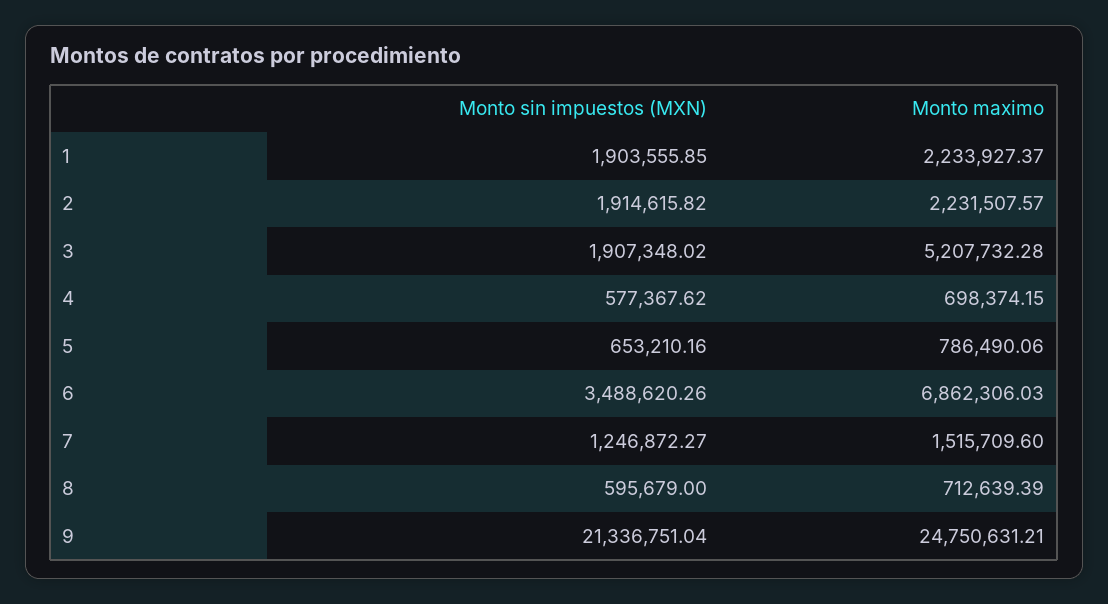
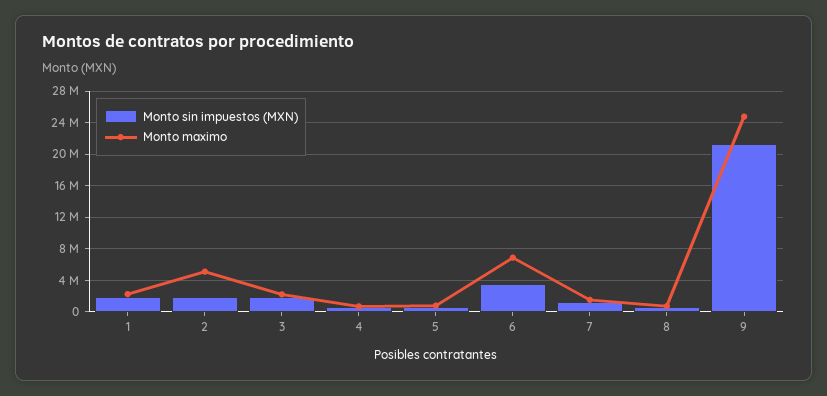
  {
    "Monto sin impuestos (MXN)": {
      "1": 1903555.85,
      "2": 1914615.82,
      "3": 1907348.02,
      "4": 577367.62,
      "5": 653210.16,
      "6": 3488620.26,
      "7": 1246872.27,
      "8": 595679,
      "9": 21336751.04
    },
    "Monto maximo": {
      "1": 2233927.37,
-     "2": 2231507.57,
+     "2": 5000000,
-     "3": 5207732.28,
+     "3": 2000000,
      "4": 698374.15,
      "5": 786490.06,
      "6": 6862306.03,
      "7": 1515709.6,
      "8": 712639.39,
      "9": 24750631.21
    }
  }

